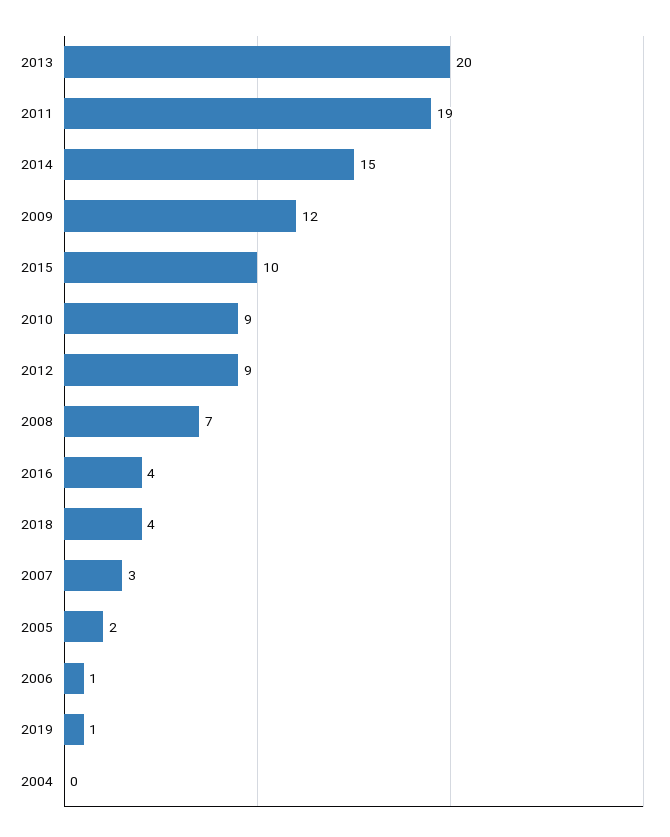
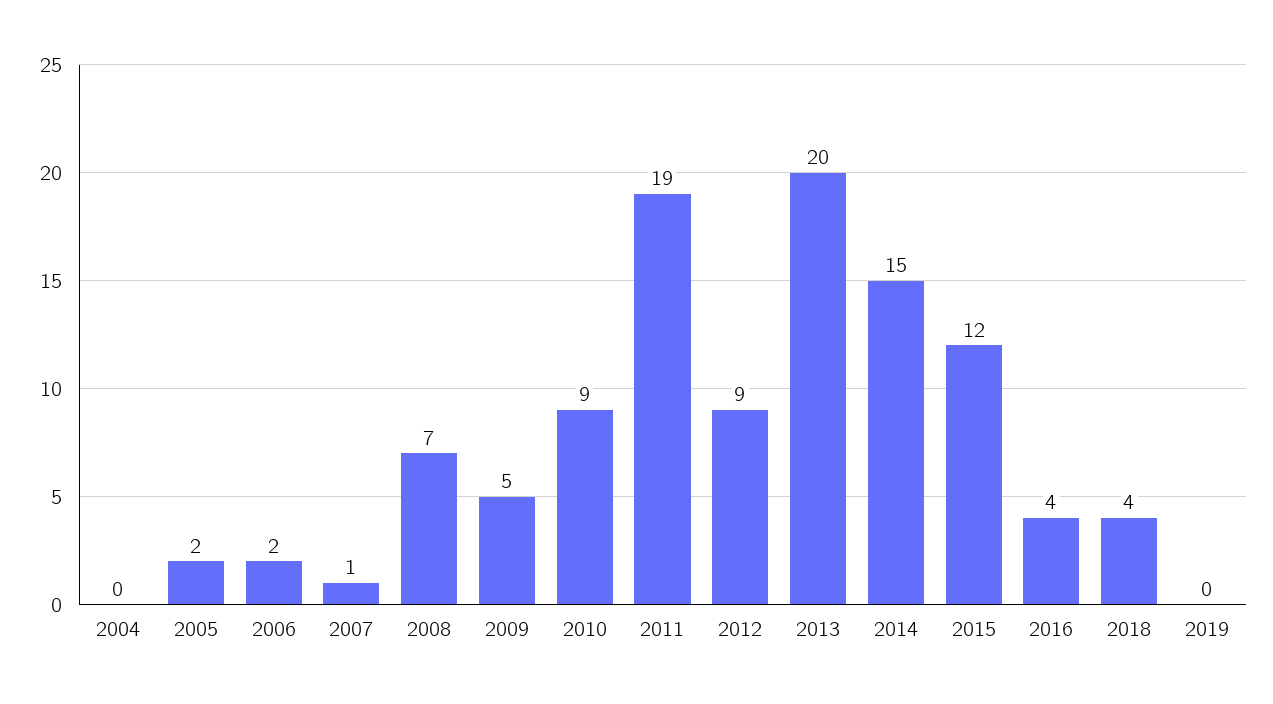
  {
    "2013": 20,
    "2011": 19,
    "2014": 15,
-   "2009": 12,
+   "2009": 5,
-   "2015": 10,
+   "2015": 12,
    "2010": 9,
    "2012": 9,
    "2008": 7,
    "2016": 4,
    "2018": 4,
-   "2007": 3,
+   "2007": 1,
    "2005": 2,
-   "2006": 1,
+   "2006": 2,
-   "2019": 1,
+   "2019": 0,
    "2004": 0
  }

